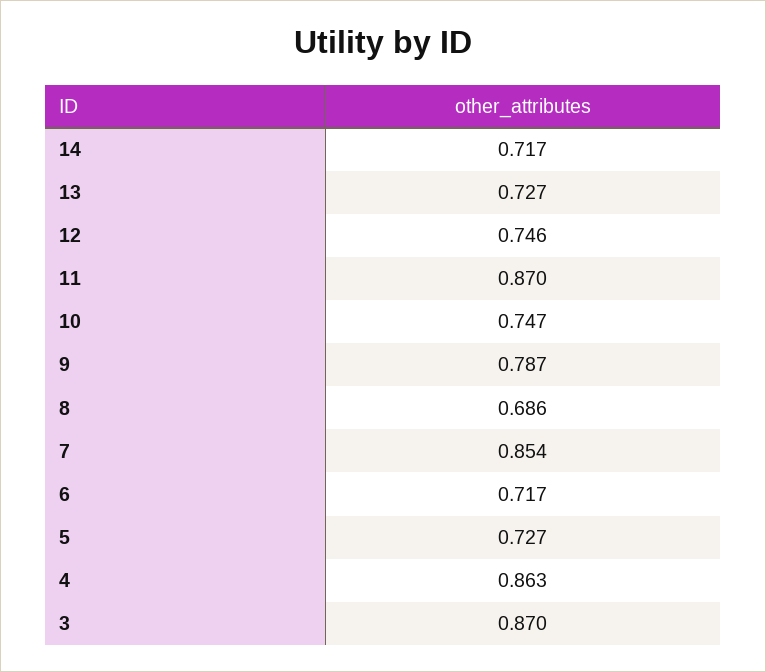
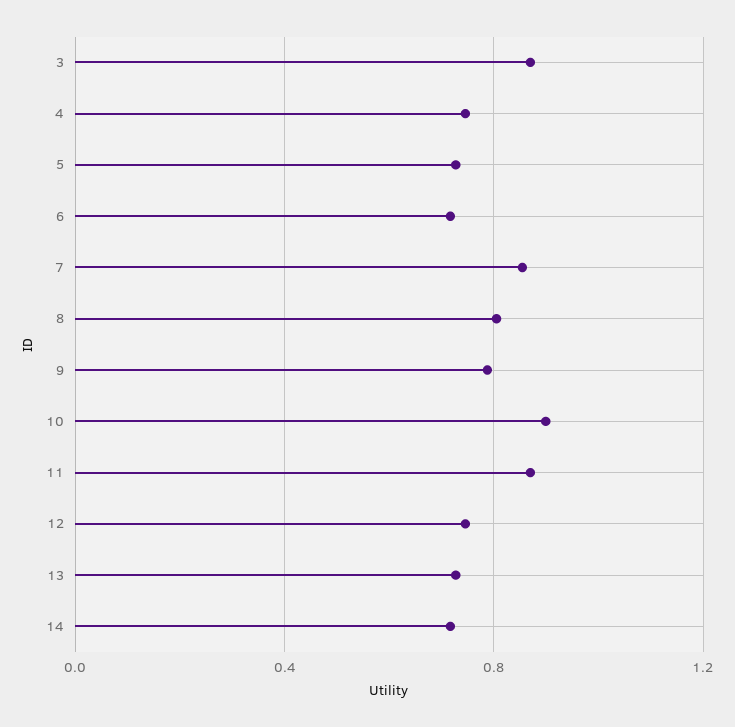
  {
    "14": 0.717,
    "13": 0.727,
    "12": 0.746,
    "11": 0.87,
-   "10": 0.747,
+   "10": 0.9,
    "9": 0.787,
-   "8": 0.686,
+   "8": 0.8,
    "7": 0.854,
    "6": 0.717,
    "5": 0.727,
-   "4": 0.863,
+   "4": 0.75,
    "3": 0.87
  }

